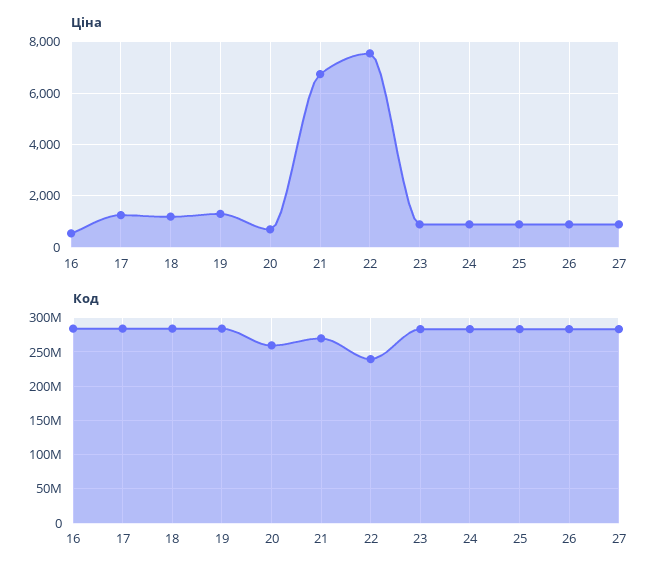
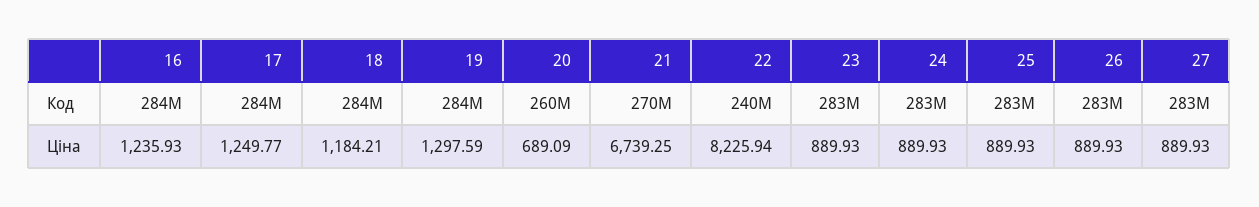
  {
    "Ціна": {
-     "16": 500,
+     "16": 1235.93,
      "17": 1249.77,
      "18": 1184.21,
      "19": 1297.59,
      "20": 689.09,
      "21": 6739.25,
-     "22": 7500,
+     "22": 8225.94,
      "23": 889.93,
      "24": 889.93,
      "25": 889.93,
      "26": 889.93,
      "27": 889.93
    },
    "Код": {
      "16": 284000000,
      "17": 284000000,
      "18": 284000000,
      "19": 284000000,
      "20": 260000000,
      "21": 270000000,
      "22": 240000000,
      "23": 283000000,
      "24": 283000000,
      "25": 283000000,
      "26": 283000000,
      "27": 283000000
    }
  }

